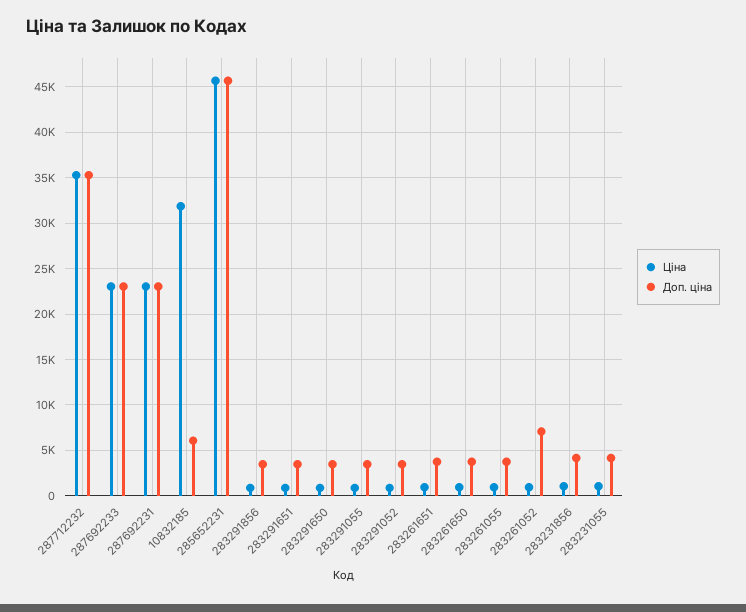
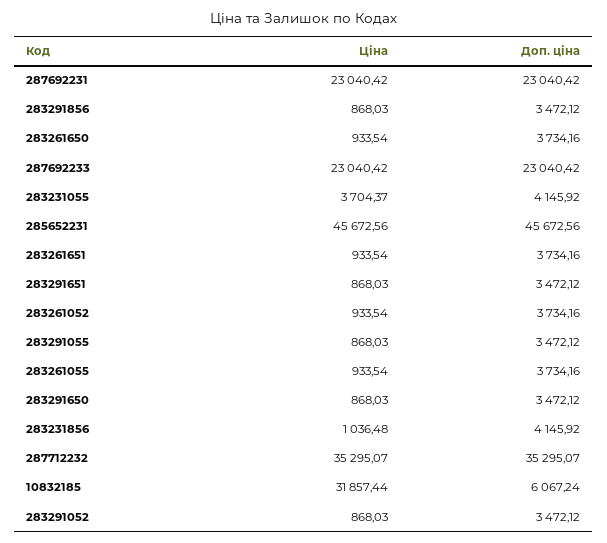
  {
    "Ціна": {
      "287712232": 35295.07,
      "287692233": 23040.42,
      "287692231": 23040.42,
      "10832185": 31857.44,
      "285652231": 45672.56,
      "283291856": 868.03,
      "283291651": 868.03,
      "283291650": 868.03,
      "283291055": 868.03,
      "283291052": 868.03,
      "283261651": 933.54,
      "283261650": 933.54,
      "283261055": 933.54,
      "283261052": 933.54,
      "283231856": 1036.48,
-     "283231055": 1000
+     "283231055": 3704.37
    },
    "Доп. ціна": {
      "287712232": 35295.07,
      "287692233": 23040.42,
      "287692231": 23040.42,
      "10832185": 6067.24,
      "285652231": 45672.56,
      "283291856": 3472.12,
      "283291651": 3472.12,
      "283291650": 3472.12,
      "283291055": 3472.12,
      "283291052": 3472.12,
      "283261651": 3734.16,
      "283261650": 3734.16,
      "283261055": 3734.16,
-     "283261052": 7000,
+     "283261052": 3734.16,
      "283231856": 4145.92,
      "283231055": 4145.92
    }
  }

